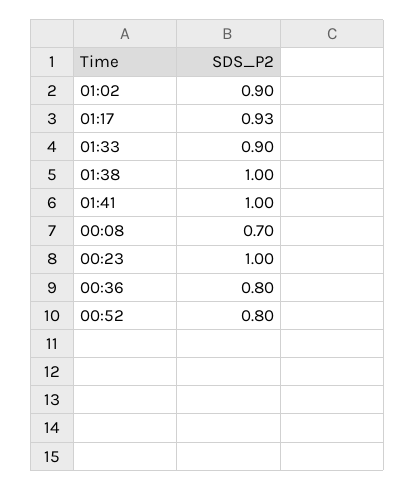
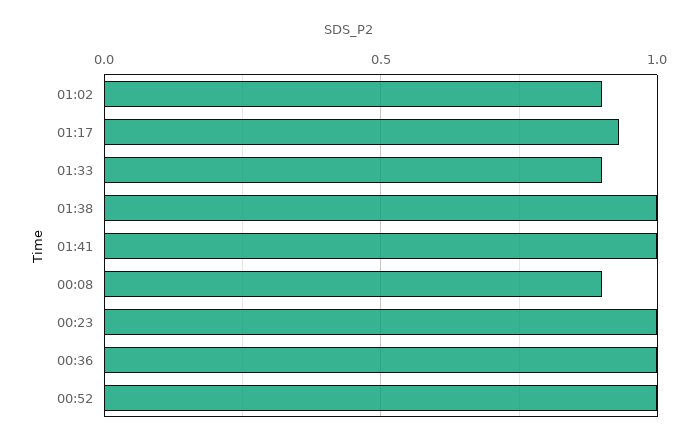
  {
    "01:02": 0.9,
    "01:17": 0.93,
    "01:33": 0.9,
    "01:38": 1,
    "01:41": 1,
-   "00:08": 0.7,
+   "00:08": 0.9,
    "00:23": 1,
-   "00:36": 0.8,
+   "00:36": 1,
-   "00:52": 0.8
+   "00:52": 1
  }

